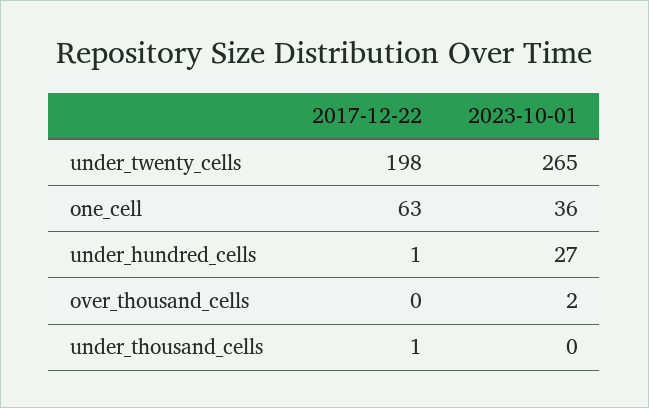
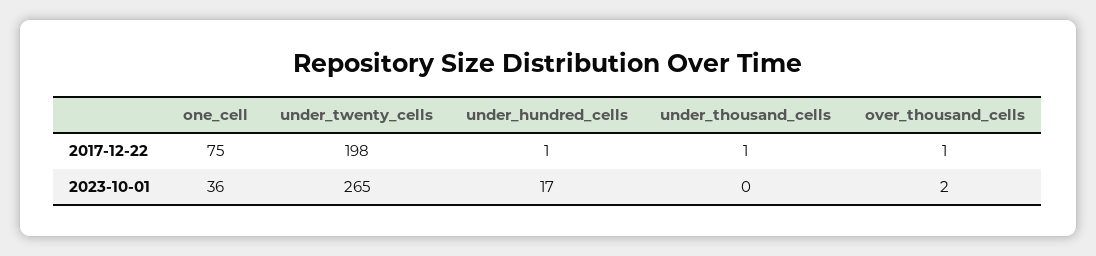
  {
    "2017-12-22": {
      "under_twenty_cells": 198,
-     "one_cell": 63,
+     "one_cell": 75,
      "under_hundred_cells": 1,
-     "over_thousand_cells": 0,
+     "over_thousand_cells": 1,
      "under_thousand_cells": 1
    },
    "2023-10-01": {
      "under_twenty_cells": 265,
      "one_cell": 36,
-     "under_hundred_cells": 27,
+     "under_hundred_cells": 17,
      "over_thousand_cells": 2,
      "under_thousand_cells": 0
    }
  }

